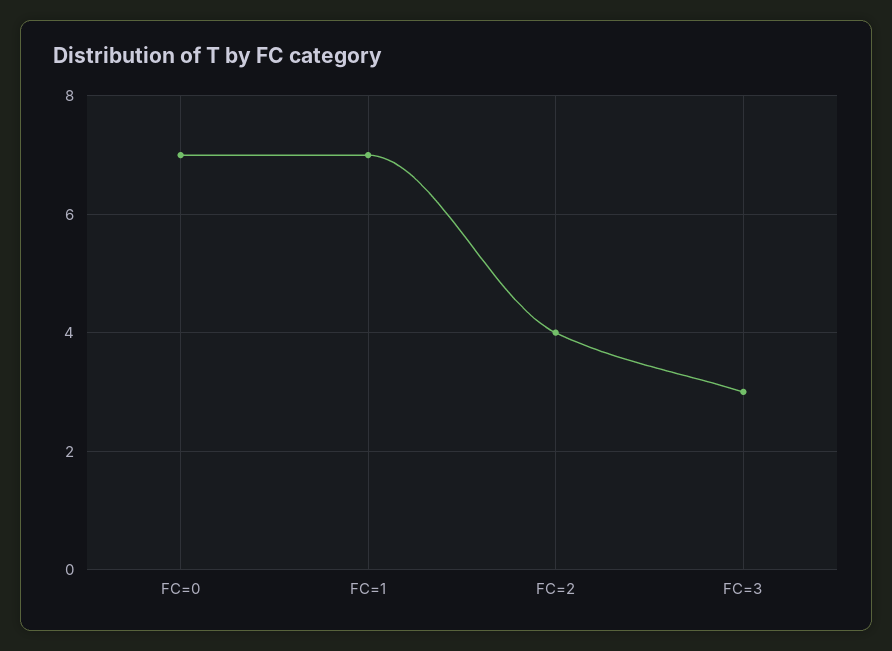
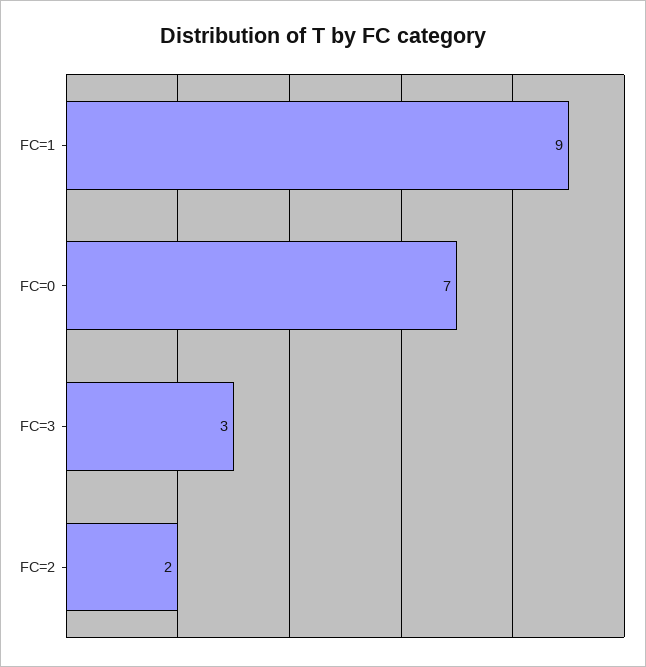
  {
    "FC=0": 7,
-   "FC=1": 7,
+   "FC=1": 9,
-   "FC=2": 4,
+   "FC=2": 2,
    "FC=3": 3
  }

